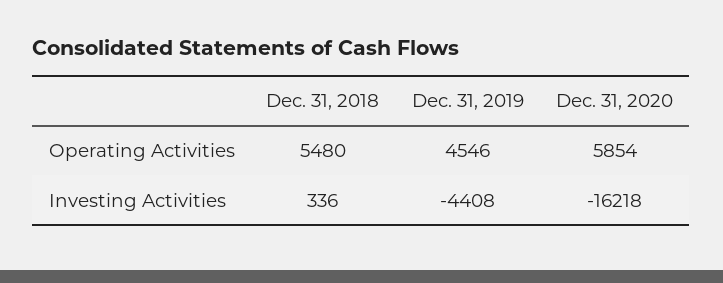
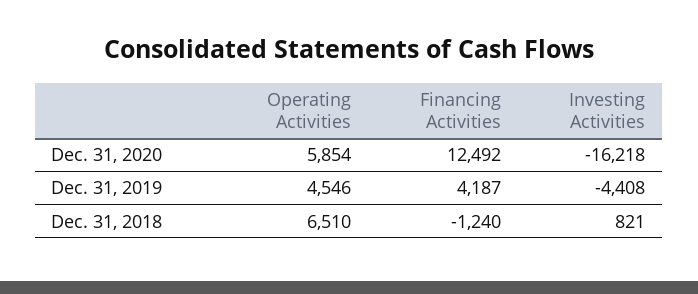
  {
    "Dec. 31, 2018": {
-     "Operating Activities": 5480,
+     "Operating Activities": 6510,
-     "Investing Activities": 336
+     "Investing Activities": 821,
+     "Financing Activities": -1240
    },
    "Dec. 31, 2019": {
      "Operating Activities": 4546,
-     "Investing Activities": -4408
+     "Investing Activities": -4408,
+     "Financing Activities": 4187
    },
    "Dec. 31, 2020": {
      "Operating Activities": 5854,
-     "Investing Activities": -16218
+     "Investing Activities": -16218,
+     "Financing Activities": 12492
    }
  }

